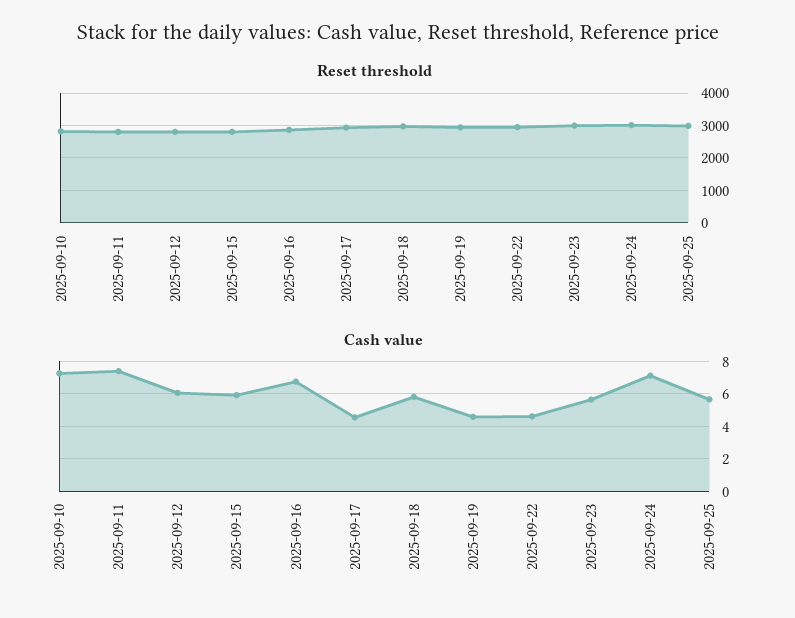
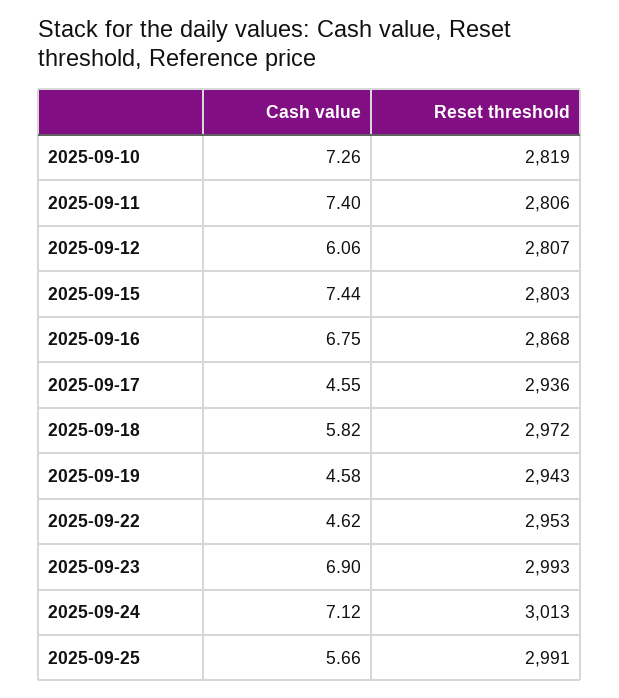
  {
    "Reset threshold": {
      "2025-09-10": 2819,
      "2025-09-11": 2806,
      "2025-09-12": 2807,
      "2025-09-15": 2803,
      "2025-09-16": 2868,
      "2025-09-17": 2936,
      "2025-09-18": 2972,
      "2025-09-19": 2943,
      "2025-09-22": 2953,
      "2025-09-23": 2993,
      "2025-09-24": 3013,
      "2025-09-25": 2991
    },
    "Cash value": {
      "2025-09-10": 7.26,
      "2025-09-11": 7.4,
      "2025-09-12": 6.06,
-     "2025-09-15": 6,
+     "2025-09-15": 7.44,
      "2025-09-16": 6.75,
      "2025-09-17": 4.55,
      "2025-09-18": 5.82,
      "2025-09-19": 4.58,
      "2025-09-22": 4.62,
-     "2025-09-23": 5.5,
+     "2025-09-23": 6.9,
      "2025-09-24": 7.12,
      "2025-09-25": 5.66
    }
  }

